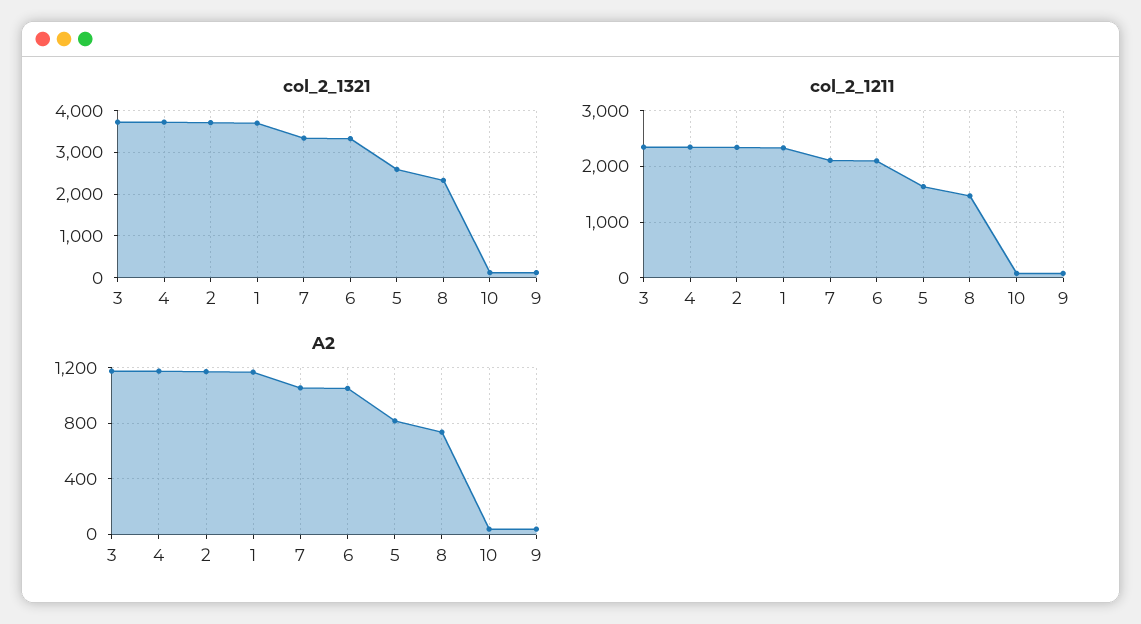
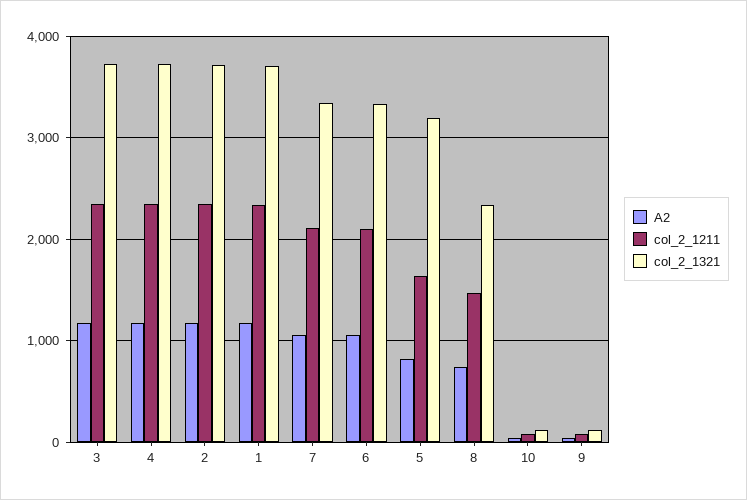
  {
    "col_2_1321": {
      "3": 3700,
      "4": 3700,
      "2": 3700,
      "1": 3700,
      "7": 3300,
      "6": 3300,
-     "5": 2600,
+     "5": 3200,
      "8": 2300,
      "10": 100,
      "9": 100
    },
    "col_2_1211": {
      "3": 2300,
      "4": 2300,
      "2": 2300,
      "1": 2300,
      "7": 2100,
      "6": 2100,
      "5": 1600,
      "8": 1500,
      "10": 100,
      "9": 100
    },
    "A2": {
      "3": 1200,
      "4": 1200,
      "2": 1150,
      "1": 1150,
      "7": 1050,
      "6": 1050,
      "5": 800,
      "8": 750,
      "10": 50,
      "9": 50
    }
  }

